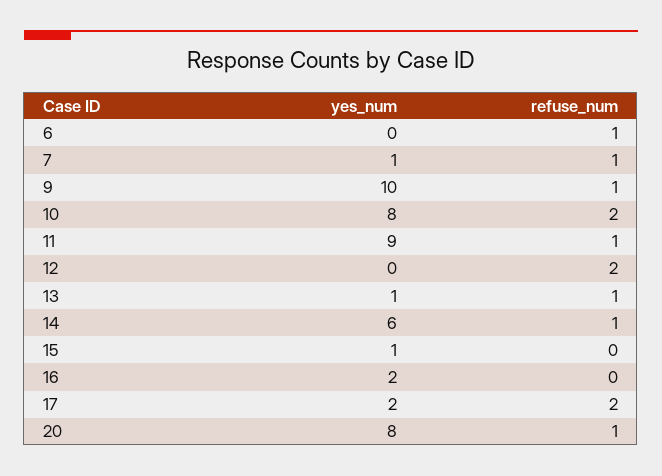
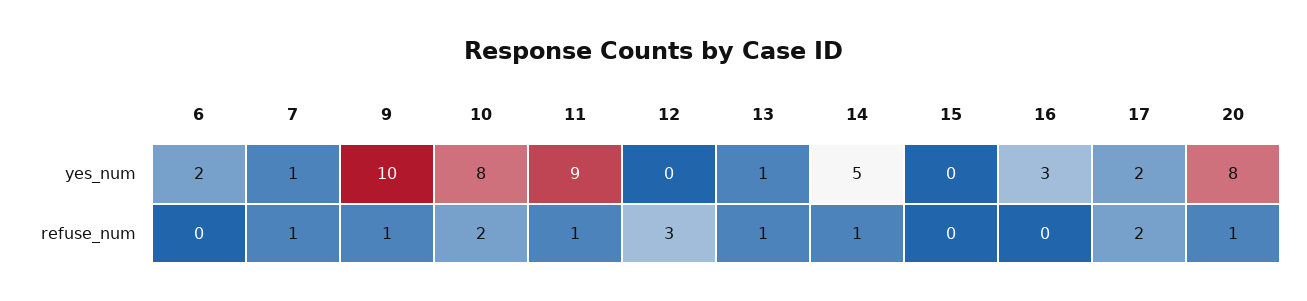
  {
    "yes_num": {
-     "6": 0,
+     "6": 2,
      "7": 1,
      "9": 10,
      "10": 8,
      "11": 9,
      "12": 0,
      "13": 1,
-     "14": 6,
+     "14": 5,
-     "15": 1,
+     "15": 0,
-     "16": 2,
+     "16": 3,
      "17": 2,
      "20": 8
    },
    "refuse_num": {
-     "6": 1,
+     "6": 0,
      "7": 1,
      "9": 1,
      "10": 2,
      "11": 1,
-     "12": 2,
+     "12": 3,
      "13": 1,
      "14": 1,
      "15": 0,
      "16": 0,
      "17": 2,
      "20": 1
    }
  }

